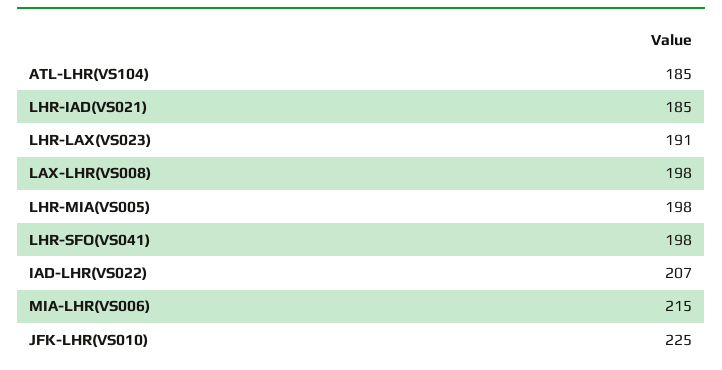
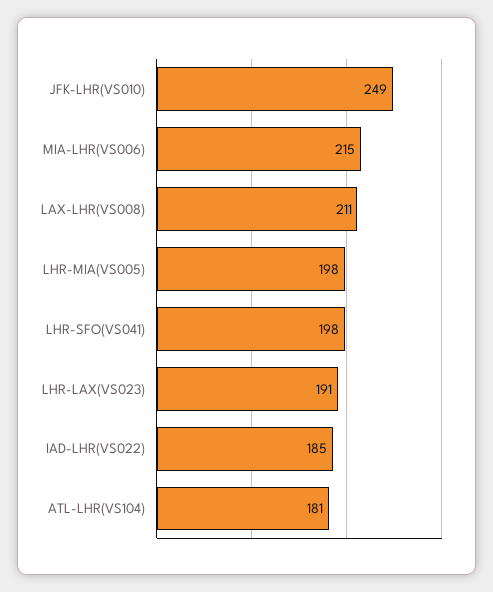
  {
-   "ATL-LHR(VS104)": 185,
+   "ATL-LHR(VS104)": 181,
-   "LHR-IAD(VS021)": 185,
    "LHR-LAX(VS023)": 191,
-   "LAX-LHR(VS008)": 198,
+   "LAX-LHR(VS008)": 211,
    "LHR-MIA(VS005)": 198,
    "LHR-SFO(VS041)": 198,
-   "IAD-LHR(VS022)": 207,
+   "IAD-LHR(VS022)": 185,
    "MIA-LHR(VS006)": 215,
-   "JFK-LHR(VS010)": 225
+   "JFK-LHR(VS010)": 249
  }

